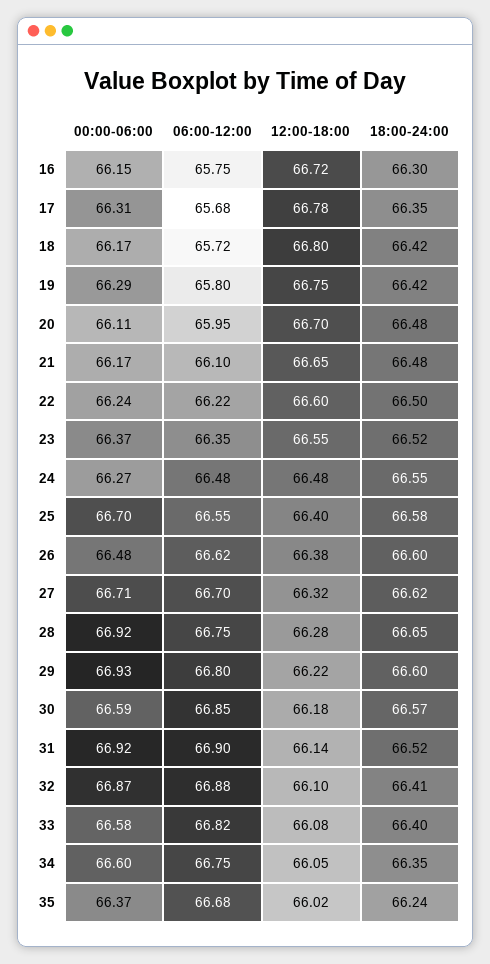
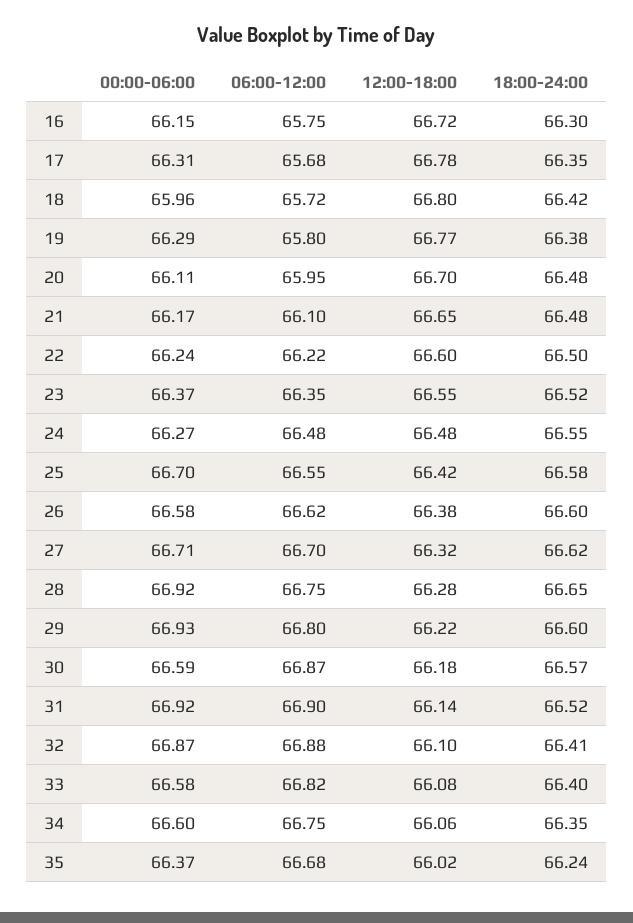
  {
    "00:00-06:00": {
      "16": 66.15,
      "17": 66.31,
-     "18": 66.17,
+     "18": 65.96,
      "19": 66.29,
      "20": 66.11,
      "21": 66.17,
      "22": 66.24,
      "23": 66.37,
      "24": 66.27,
      "25": 66.7,
-     "26": 66.48,
+     "26": 66.58,
      "27": 66.71,
      "28": 66.92,
      "29": 66.93,
      "30": 66.59,
      "31": 66.92,
      "32": 66.87,
      "33": 66.58,
      "34": 66.6,
      "35": 66.37
    },
    "06:00-12:00": {
      "16": 65.75,
      "17": 65.68,
      "18": 65.72,
      "19": 65.8,
      "20": 65.95,
      "21": 66.1,
      "22": 66.22,
      "23": 66.35,
      "24": 66.48,
      "25": 66.55,
      "26": 66.62,
      "27": 66.7,
      "28": 66.75,
      "29": 66.8,
-     "30": 66.85,
+     "30": 66.87,
      "31": 66.9,
      "32": 66.88,
      "33": 66.82,
      "34": 66.75,
      "35": 66.68
    },
    "12:00-18:00": {
      "16": 66.72,
      "17": 66.78,
      "18": 66.8,
-     "19": 66.75,
+     "19": 66.77,
      "20": 66.7,
      "21": 66.65,
      "22": 66.6,
      "23": 66.55,
      "24": 66.48,
-     "25": 66.4,
+     "25": 66.42,
      "26": 66.38,
      "27": 66.32,
      "28": 66.28,
      "29": 66.22,
      "30": 66.18,
      "31": 66.14,
      "32": 66.1,
      "33": 66.08,
-     "34": 66.05,
+     "34": 66.06,
      "35": 66.02
    },
    "18:00-24:00": {
      "16": 66.3,
      "17": 66.35,
      "18": 66.42,
-     "19": 66.42,
+     "19": 66.38,
      "20": 66.48,
      "21": 66.48,
      "22": 66.5,
      "23": 66.52,
      "24": 66.55,
      "25": 66.58,
      "26": 66.6,
      "27": 66.62,
      "28": 66.65,
      "29": 66.6,
      "30": 66.57,
      "31": 66.52,
      "32": 66.41,
      "33": 66.4,
      "34": 66.35,
      "35": 66.24
    }
  }

